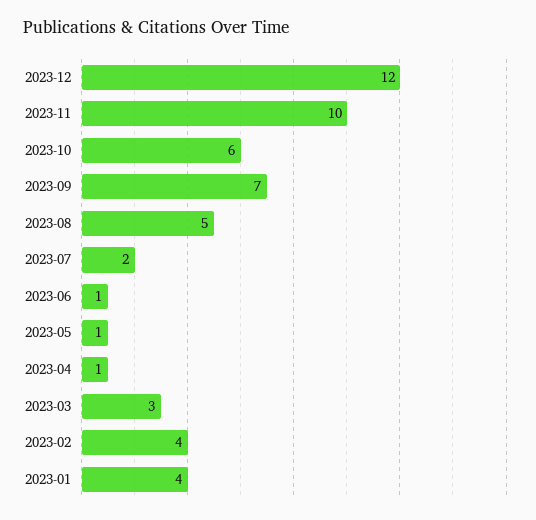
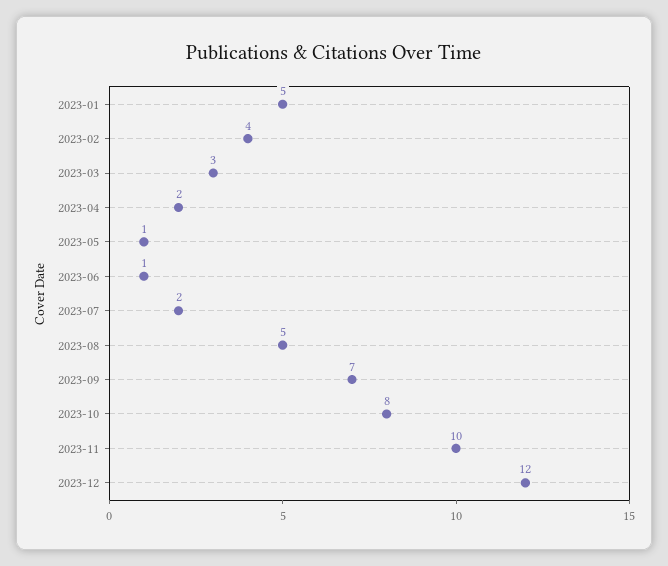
  {
    "2023-12": 12,
    "2023-11": 10,
-   "2023-10": 6,
+   "2023-10": 8,
    "2023-09": 7,
    "2023-08": 5,
    "2023-07": 2,
    "2023-06": 1,
    "2023-05": 1,
-   "2023-04": 1,
+   "2023-04": 2,
    "2023-03": 3,
    "2023-02": 4,
-   "2023-01": 4
+   "2023-01": 5
  }

